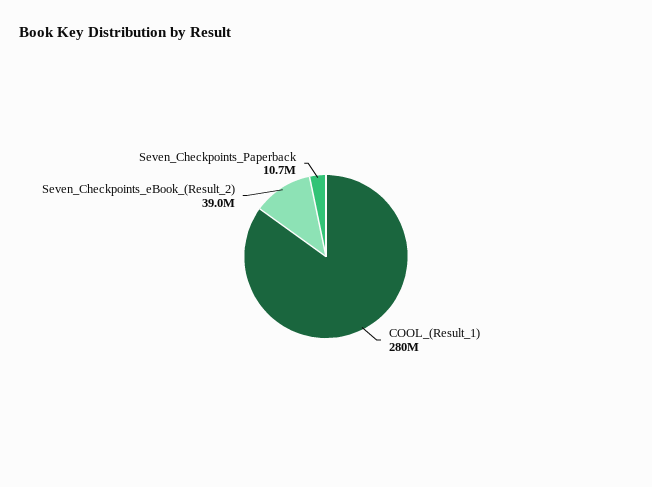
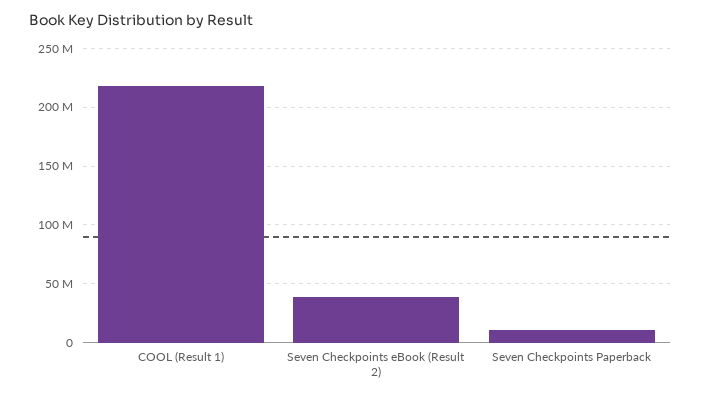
  {
-   "COOL_(Result_1)": 280000000,
+   "COOL_(Result_1)": 220000000,
    "Seven_Checkpoints_eBook_(Result_2)": 39000000,
    "Seven_Checkpoints_Paperback": 10700000
  }

